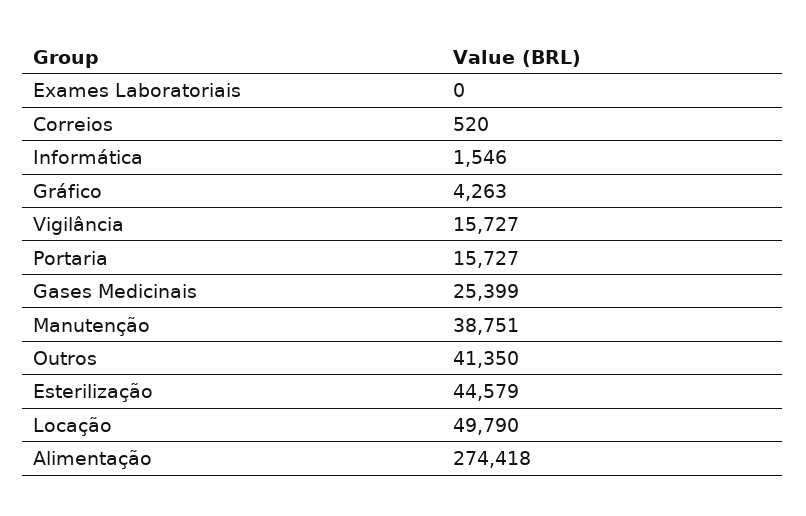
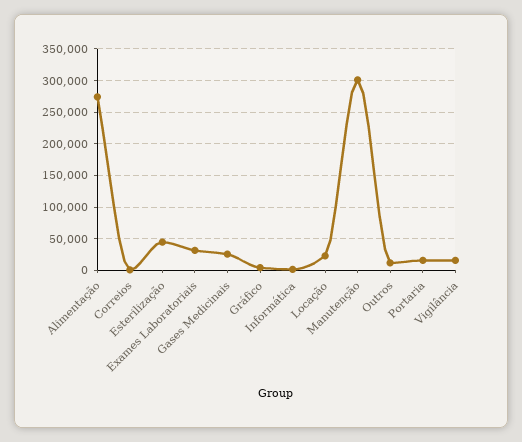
  {
-   "Exames Laboratoriais": 0,
+   "Exames Laboratoriais": 30000,
    "Correios": 520,
    "Informática": 1546,
    "Gráfico": 4263,
    "Vigilância": 15727,
    "Portaria": 15727,
    "Gases Medicinais": 25399,
-   "Manutenção": 38751,
+   "Manutenção": 300000,
-   "Outros": 41350,
+   "Outros": 10000,
    "Esterilização": 44579,
-   "Locação": 49790,
+   "Locação": 20000,
    "Alimentação": 274418
  }

